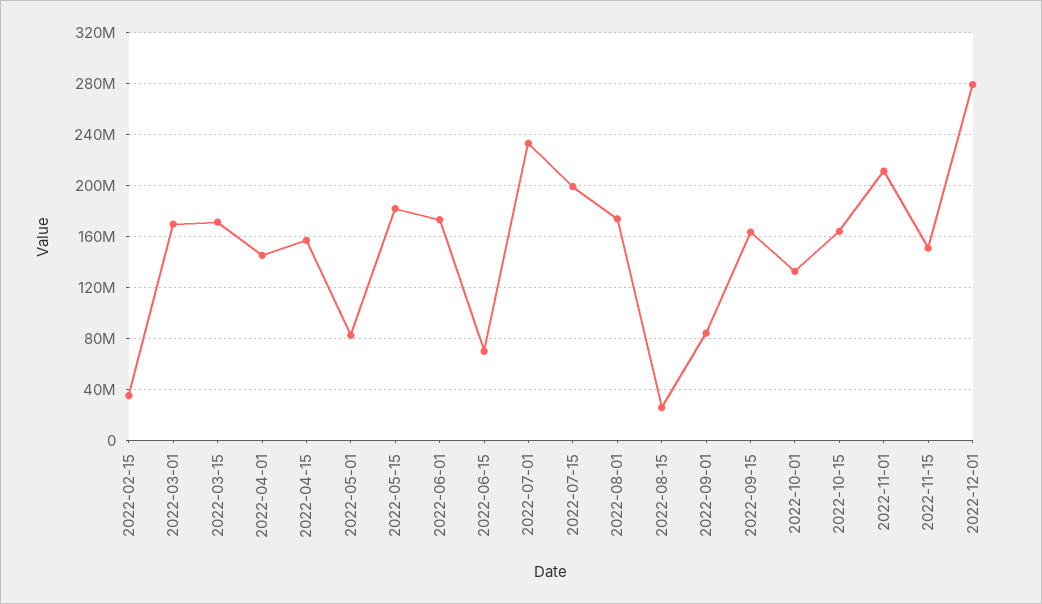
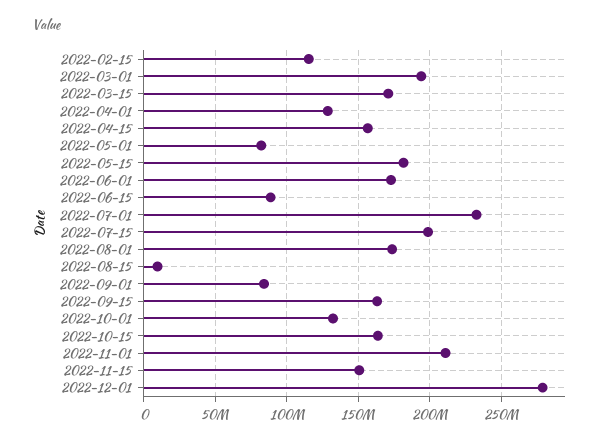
  {
-   "2022-02-15": 35000000,
+   "2022-02-15": 115000000,
-   "2022-03-01": 170000000,
+   "2022-03-01": 195000000,
    "2022-03-15": 170000000,
-   "2022-04-01": 145000000,
+   "2022-04-01": 130000000,
    "2022-04-15": 155000000,
    "2022-05-01": 80000000,
    "2022-05-15": 180000000,
    "2022-06-01": 175000000,
-   "2022-06-15": 70000000,
+   "2022-06-15": 90000000,
    "2022-07-01": 235000000,
    "2022-07-15": 200000000,
    "2022-08-01": 175000000,
-   "2022-08-15": 25000000,
+   "2022-08-15": 10000000,
    "2022-09-01": 85000000,
    "2022-09-15": 165000000,
    "2022-10-01": 130000000,
    "2022-10-15": 165000000,
    "2022-11-01": 210000000,
    "2022-11-15": 150000000,
    "2022-12-01": 280000000
  }

